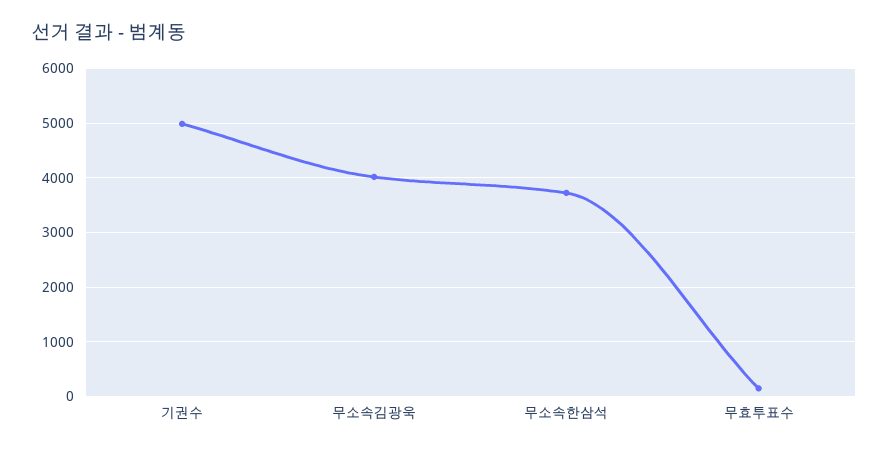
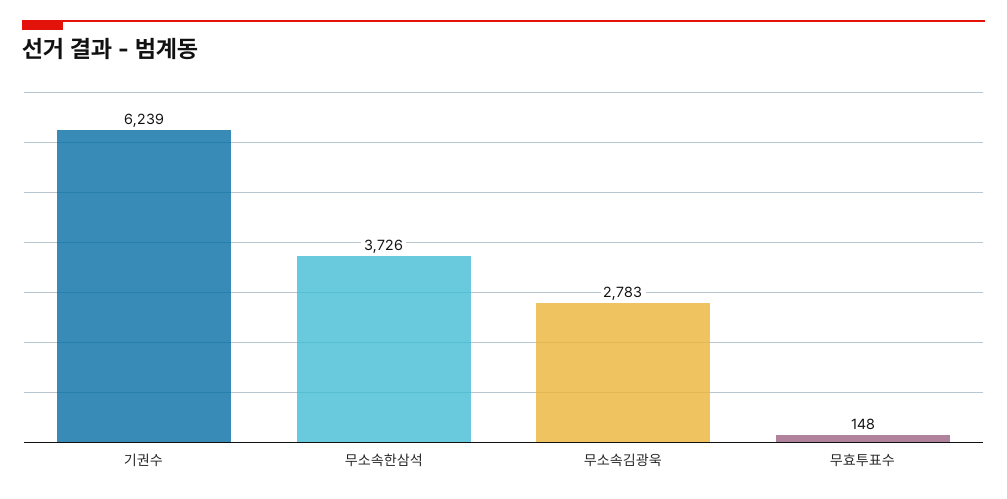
  {
-   "기권수": 5000,
+   "기권수": 6239,
-   "무소속김광욱": 4000,
+   "무소속김광욱": 2783,
    "무소속한삼석": 3726,
    "무효투표수": 148
  }

